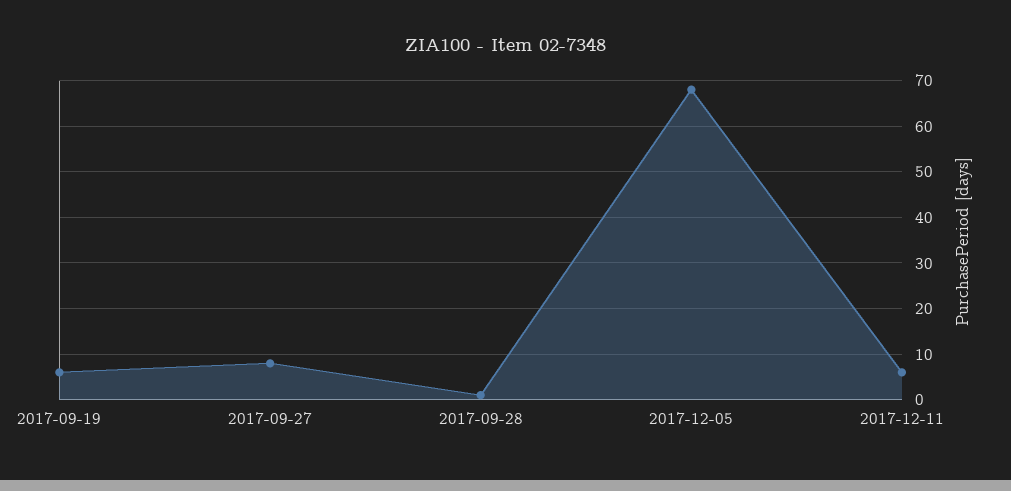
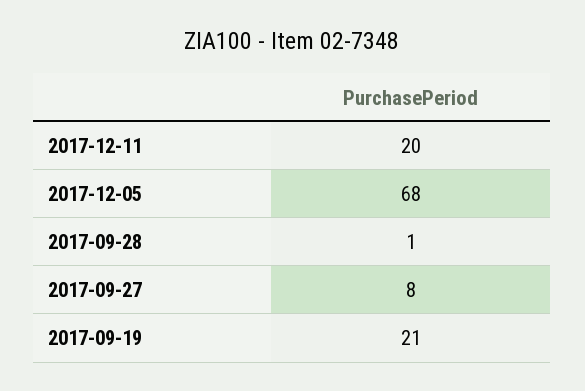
  {
-   "2017-09-19": 5,
+   "2017-09-19": 21,
    "2017-09-27": 8,
    "2017-09-28": 1,
    "2017-12-05": 68,
-   "2017-12-11": 5
+   "2017-12-11": 20
  }

